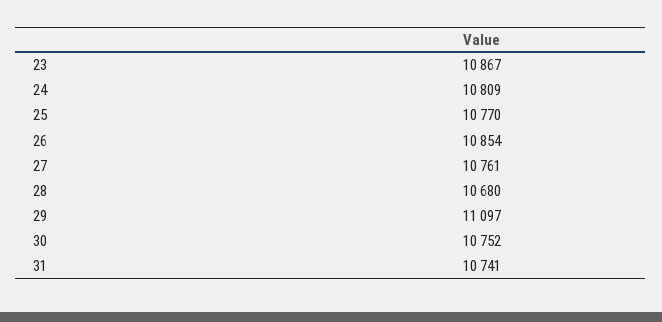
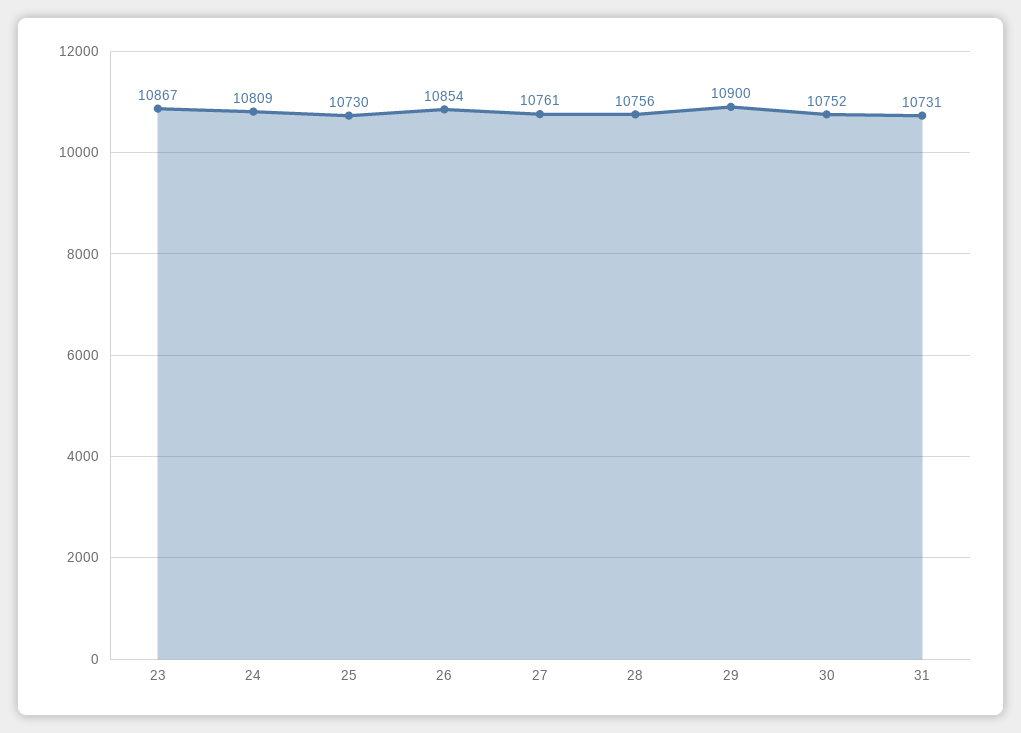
  {
    "23": 10867,
    "24": 10809,
-   "25": 10770,
+   "25": 10730,
    "26": 10854,
    "27": 10761,
-   "28": 10680,
+   "28": 10756,
-   "29": 11097,
+   "29": 10900,
    "30": 10752,
-   "31": 10741
+   "31": 10731
  }

